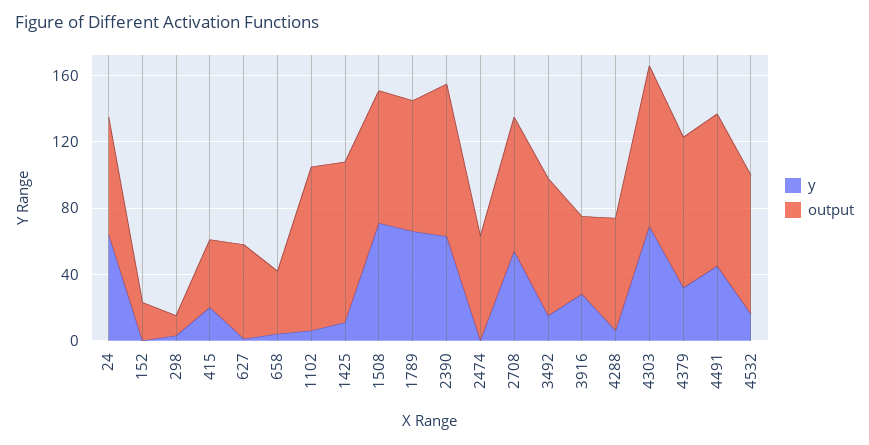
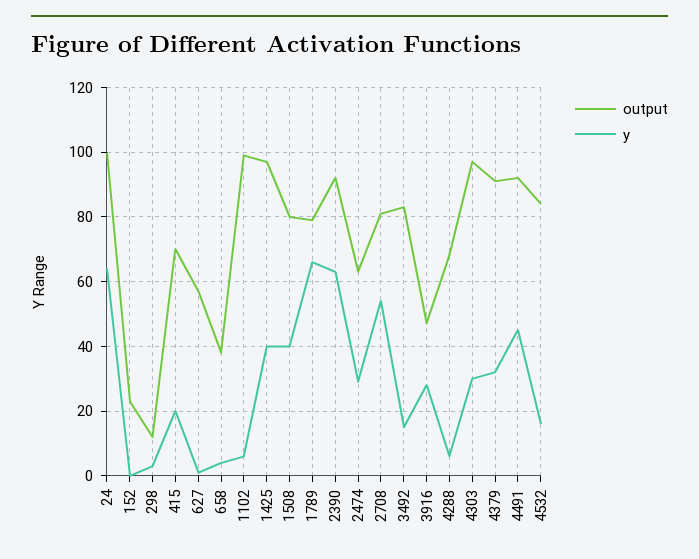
  {
    "y": {
      "24": 65,
      "152": 0,
      "298": 5,
      "415": 20,
      "627": 0,
      "658": 5,
      "1102": 5,
-     "1425": 10,
+     "1425": 40,
-     "1508": 70,
+     "1508": 40,
      "1789": 65,
      "2390": 65,
-     "2474": 0,
+     "2474": 30,
      "2708": 55,
      "3492": 15,
      "3916": 30,
      "4288": 5,
-     "4303": 70,
+     "4303": 30,
      "4379": 30,
      "4491": 45,
      "4532": 15
    },
    "output": {
-     "24": 70,
+     "24": 100,
      "152": 25,
      "298": 10,
-     "415": 40,
+     "415": 70,
      "627": 55,
      "658": 40,
      "1102": 100,
      "1425": 95,
      "1508": 80,
      "1789": 80,
      "2390": 90,
      "2474": 65,
      "2708": 80,
      "3492": 85,
      "3916": 45,
      "4288": 70,
      "4303": 95,
      "4379": 90,
      "4491": 90,
      "4532": 85
    }
  }

